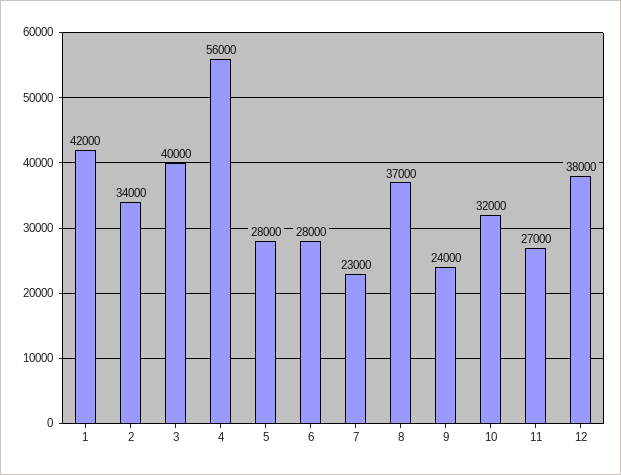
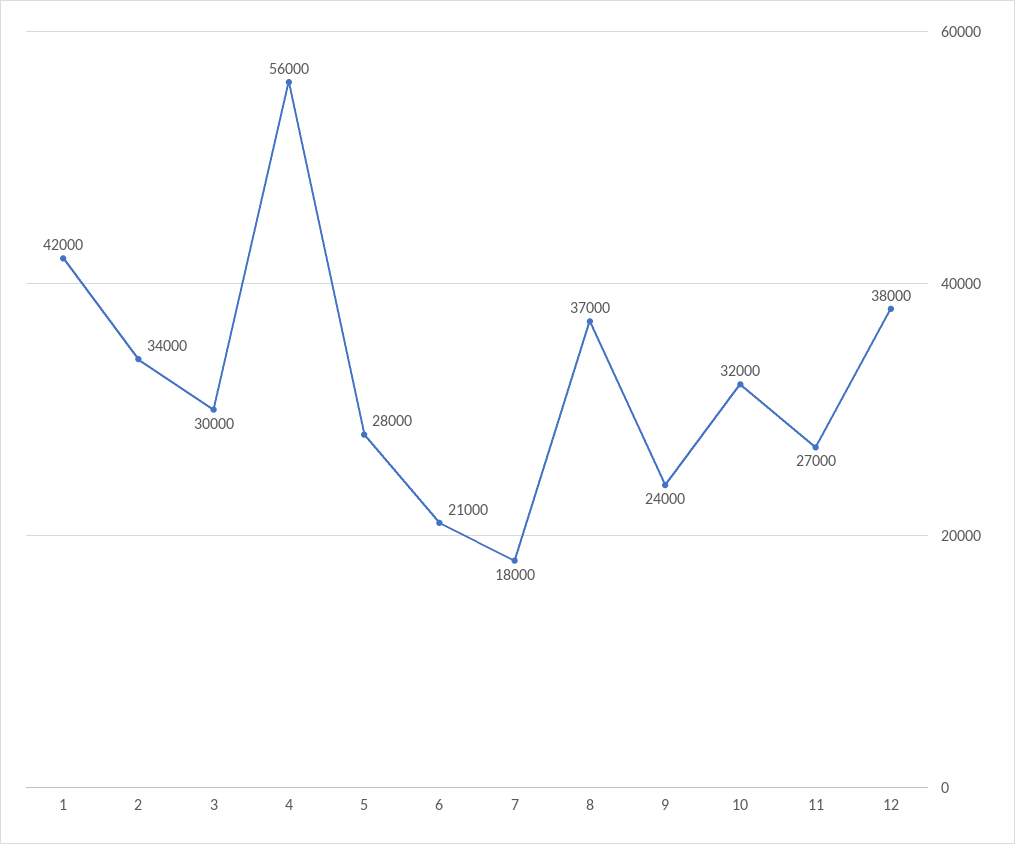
  {
    "1": 42000,
    "2": 34000,
-   "3": 40000,
+   "3": 30000,
    "4": 56000,
    "5": 28000,
-   "6": 28000,
+   "6": 21000,
-   "7": 23000,
+   "7": 18000,
    "8": 37000,
    "9": 24000,
    "10": 32000,
    "11": 27000,
    "12": 38000
  }

